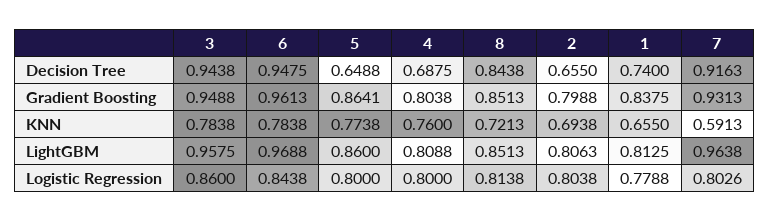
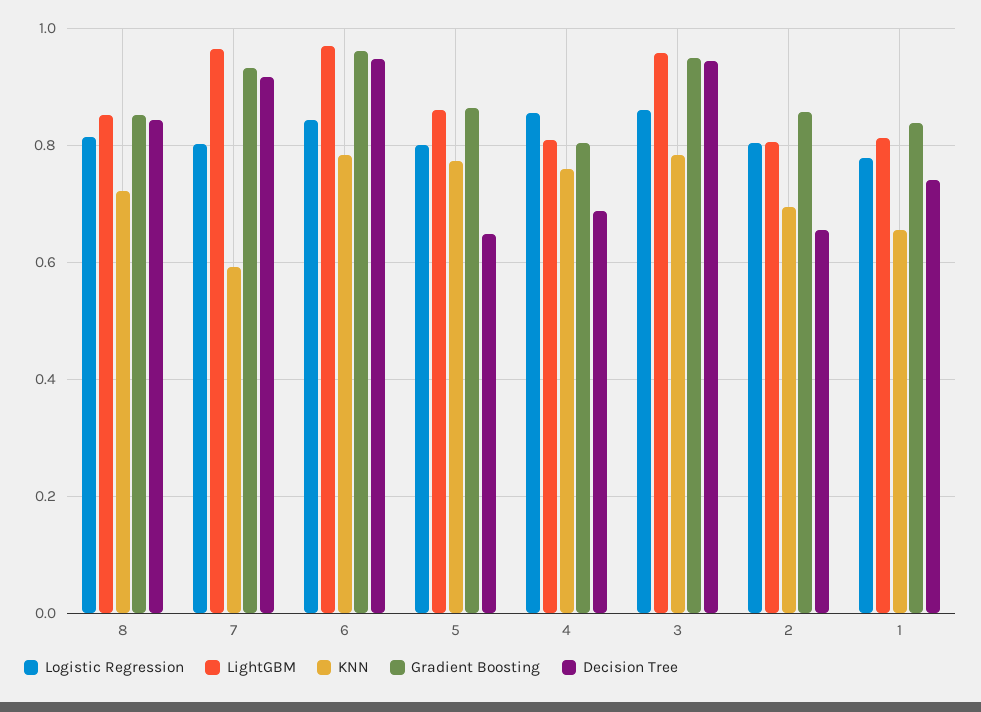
  {
    "Decision Tree": {
      "3": 0.9438,
      "6": 0.9475,
      "5": 0.6488,
      "4": 0.6875,
      "8": 0.8438,
      "2": 0.655,
      "1": 0.74,
      "7": 0.9163
    },
    "Gradient Boosting": {
      "3": 0.9488,
      "6": 0.9613,
      "5": 0.8641,
      "4": 0.8038,
      "8": 0.8513,
-     "2": 0.7988,
+     "2": 0.86,
      "1": 0.8375,
      "7": 0.9313
    },
    "KNN": {
      "3": 0.7838,
      "6": 0.7838,
      "5": 0.7738,
      "4": 0.76,
      "8": 0.7213,
      "2": 0.6938,
      "1": 0.655,
      "7": 0.5913
    },
    "LightGBM": {
      "3": 0.9575,
      "6": 0.9688,
      "5": 0.86,
      "4": 0.8088,
      "8": 0.8513,
      "2": 0.8063,
      "1": 0.8125,
      "7": 0.9638
    },
    "Logistic Regression": {
      "3": 0.86,
      "6": 0.8438,
      "5": 0.8,
-     "4": 0.8,
+     "4": 0.86,
      "8": 0.8138,
      "2": 0.8038,
      "1": 0.7788,
      "7": 0.8026
    }
  }

